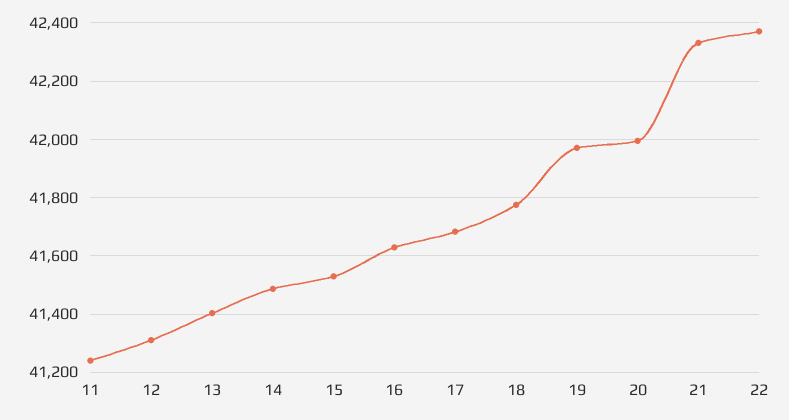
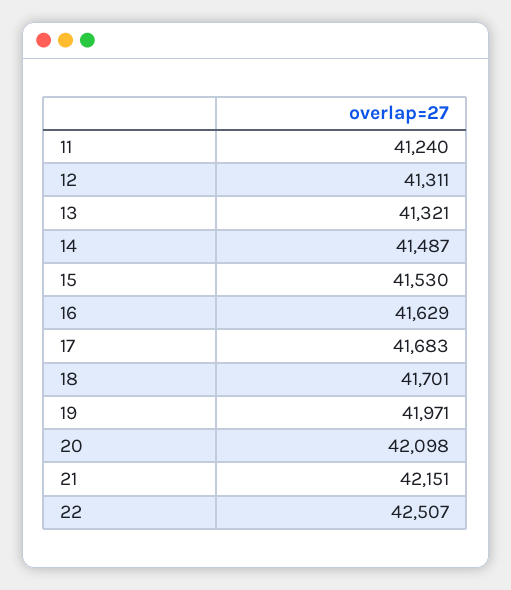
  {
    "11": 41240,
    "12": 41311,
-   "13": 41400,
+   "13": 41321,
    "14": 41487,
    "15": 41530,
    "16": 41629,
    "17": 41683,
-   "18": 41775,
+   "18": 41701,
    "19": 41971,
-   "20": 42000,
+   "20": 42098,
-   "21": 42325,
+   "21": 42151,
-   "22": 42375
+   "22": 42507
  }

